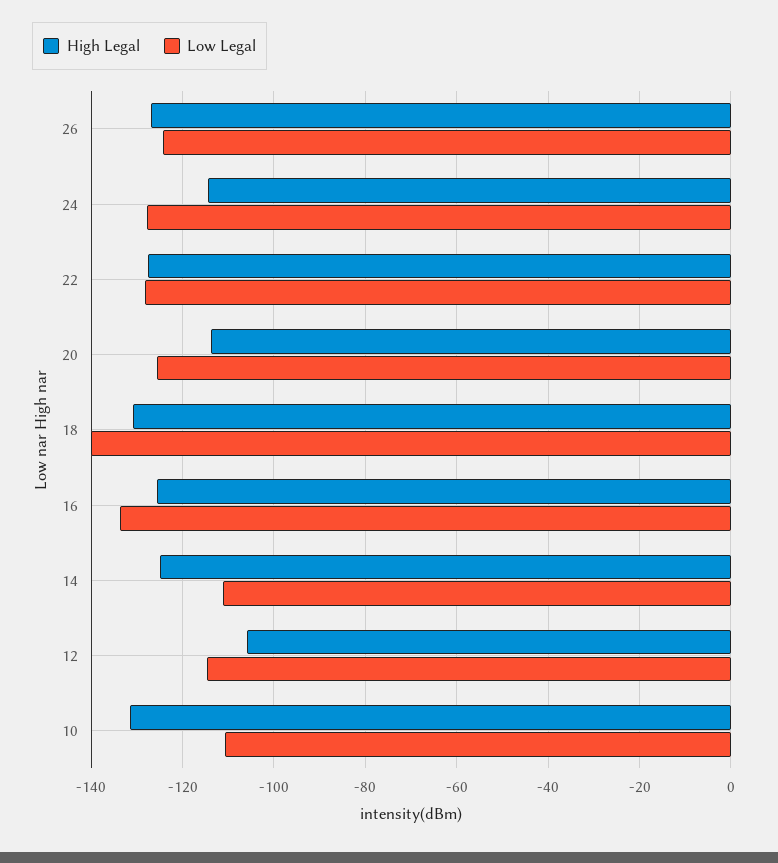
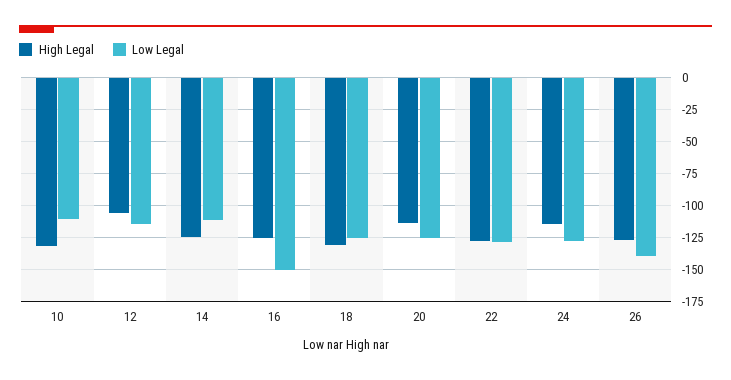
  {
    "High Legal": {
      "26": -126,
      "24": -114,
      "22": -128,
      "20": -114,
      "18": -130,
      "16": -126,
      "14": -126,
      "12": -106,
      "10": -132
    },
    "Low Legal": {
-     "26": -124,
+     "26": -140,
      "24": -128,
      "22": -128,
      "20": -126,
-     "18": -140,
+     "18": -125,
-     "16": -134,
+     "16": -150,
      "14": -112,
      "12": -114,
      "10": -110
    }
  }

